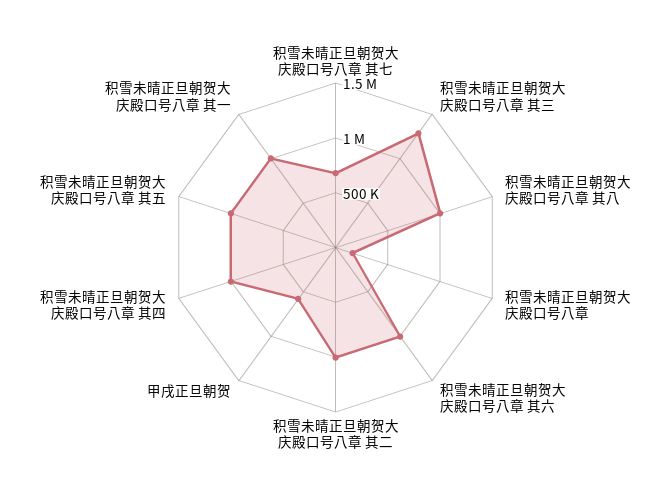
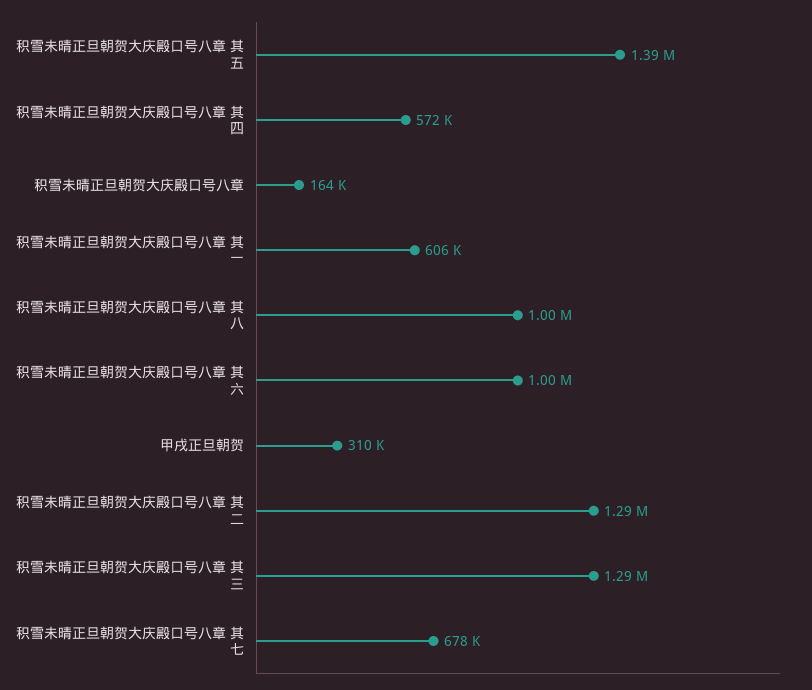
  {
    "积雪未晴正旦朝贺大庆殿口号八章 其七": 678000,
    "积雪未晴正旦朝贺大庆殿口号八章 其三": 1290000,
    "积雪未晴正旦朝贺大庆殿口号八章 其八": 1000000,
    "积雪未晴正旦朝贺大庆殿口号八章": 164000,
    "积雪未晴正旦朝贺大庆殿口号八章 其六": 1000000,
-   "积雪未晴正旦朝贺大庆殿口号八章 其二": 1000000,
+   "积雪未晴正旦朝贺大庆殿口号八章 其二": 1290000,
-   "甲戌正旦朝贺": 600000,
+   "甲戌正旦朝贺": 310000,
-   "积雪未晴正旦朝贺大庆殿口号八章 其四": 1000000,
+   "积雪未晴正旦朝贺大庆殿口号八章 其四": 572000,
-   "积雪未晴正旦朝贺大庆殿口号八章 其五": 1000000,
+   "积雪未晴正旦朝贺大庆殿口号八章 其五": 1390000,
-   "积雪未晴正旦朝贺大庆殿口号八章 其一": 1000000
+   "积雪未晴正旦朝贺大庆殿口号八章 其一": 606000
  }

